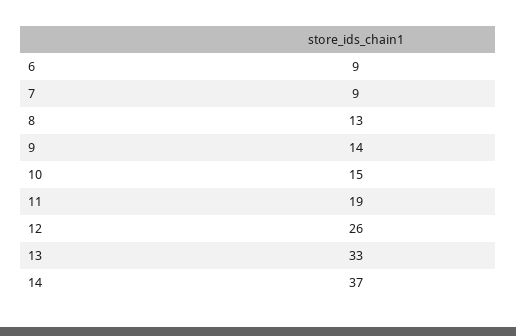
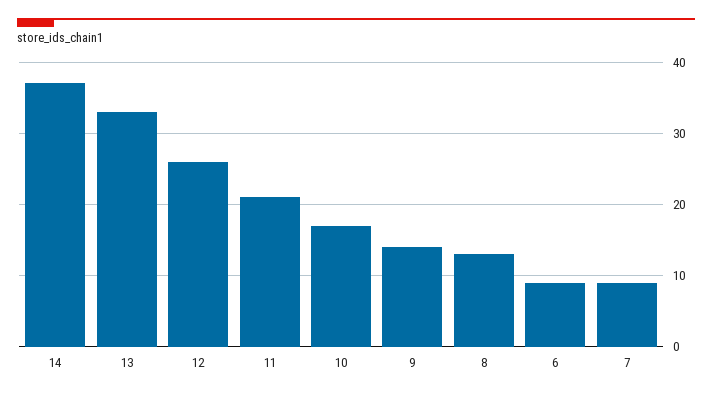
  {
    "6": 9,
    "7": 9,
    "8": 13,
    "9": 14,
-   "10": 15,
+   "10": 17,
-   "11": 19,
+   "11": 21,
    "12": 26,
    "13": 33,
    "14": 37
  }

